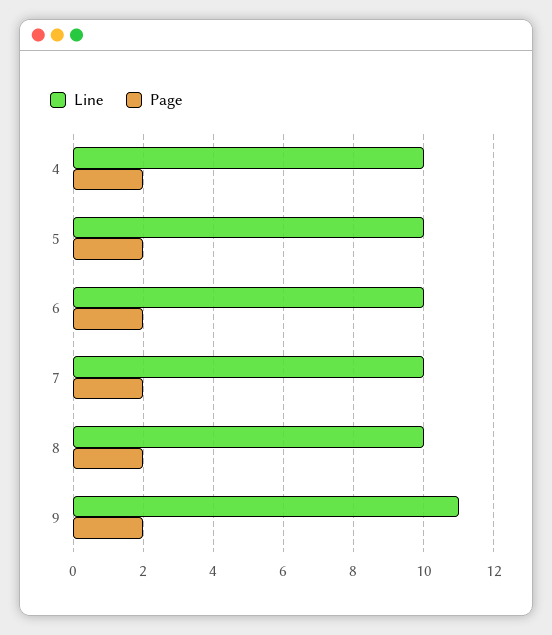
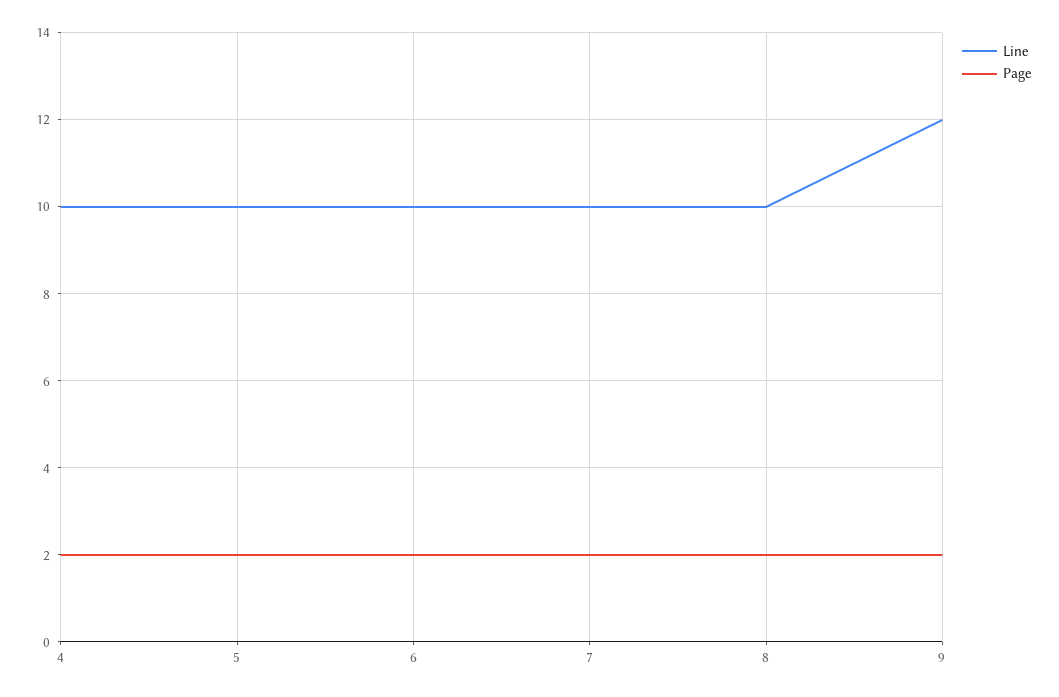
  {
    "Line": {
      "4": 10,
      "5": 10,
      "6": 10,
      "7": 10,
      "8": 10,
-     "9": 11
+     "9": 12
    },
    "Page": {
      "4": 2,
      "5": 2,
      "6": 2,
      "7": 2,
      "8": 2,
      "9": 2
    }
  }

